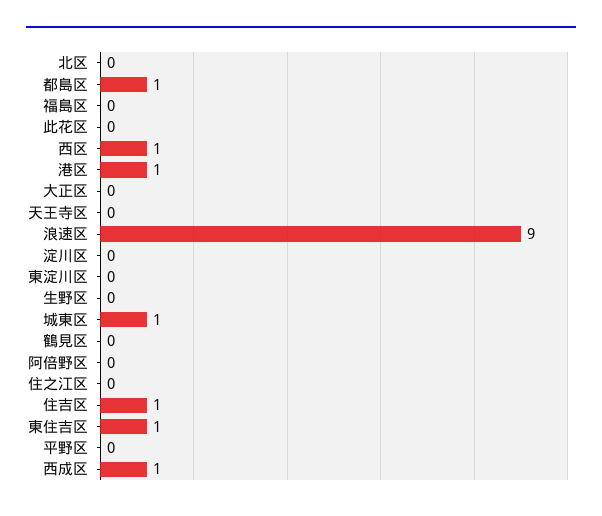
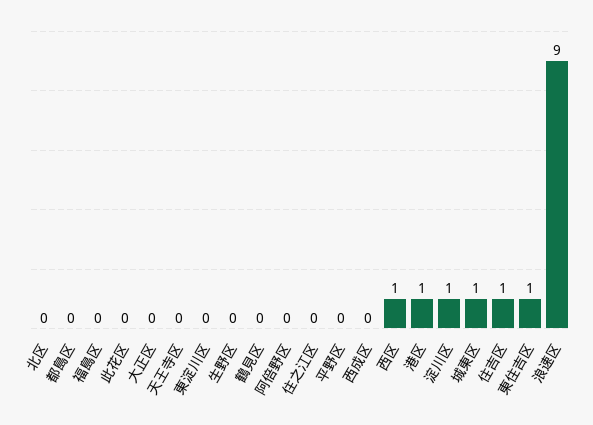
  {
    "北区": 0,
-   "都島区": 1,
+   "都島区": 0,
    "福島区": 0,
    "此花区": 0,
    "西区": 1,
    "港区": 1,
    "大正区": 0,
    "天王寺区": 0,
    "浪速区": 9,
-   "淀川区": 0,
+   "淀川区": 1,
    "東淀川区": 0,
    "生野区": 0,
    "城東区": 1,
    "鶴見区": 0,
    "阿倍野区": 0,
    "住之江区": 0,
    "住吉区": 1,
    "東住吉区": 1,
    "平野区": 0,
-   "西成区": 1
+   "西成区": 0
  }

